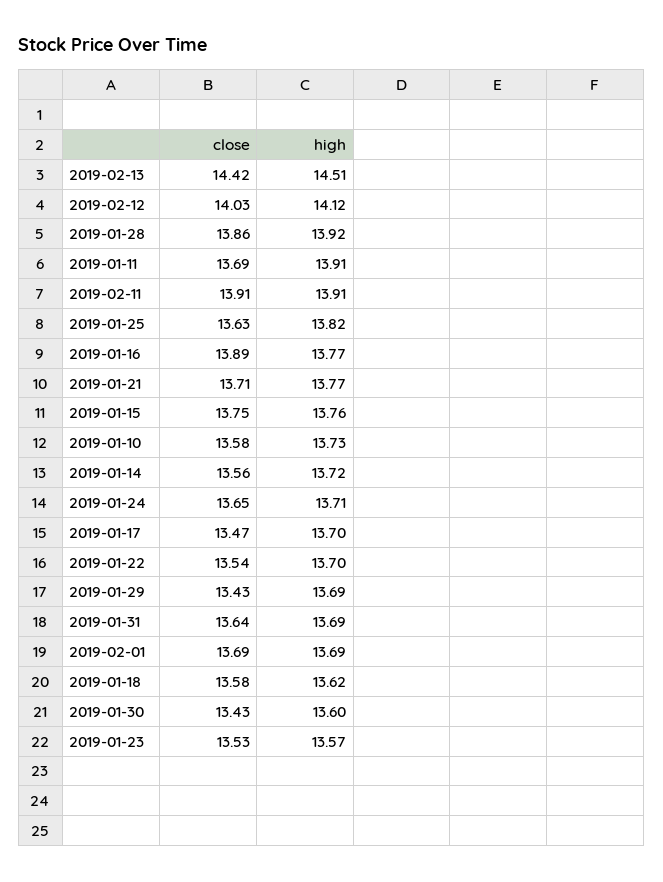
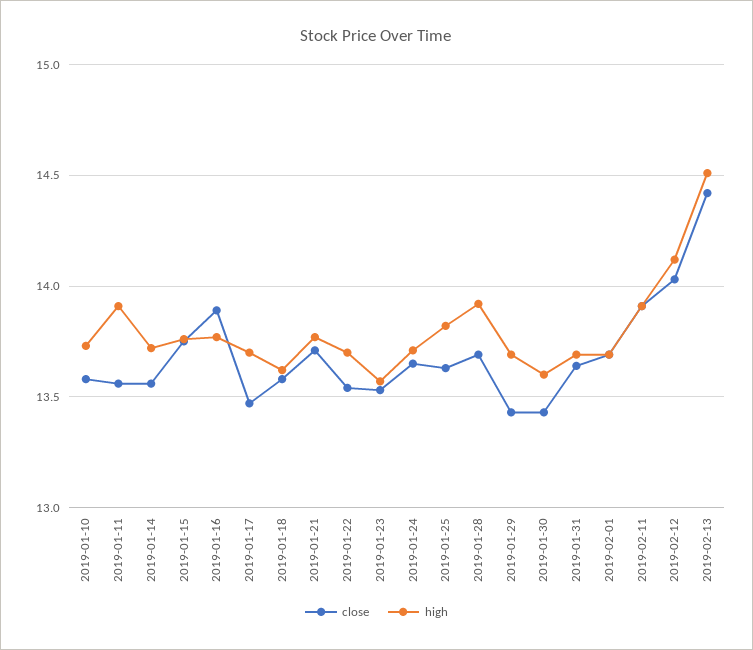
  {
    "close": {
      "2019-02-13": 14.42,
      "2019-02-12": 14.03,
-     "2019-01-28": 13.86,
+     "2019-01-28": 13.7,
-     "2019-01-11": 13.69,
+     "2019-01-11": 13.55,
      "2019-02-11": 13.91,
      "2019-01-25": 13.63,
      "2019-01-16": 13.89,
      "2019-01-21": 13.71,
      "2019-01-15": 13.75,
      "2019-01-10": 13.58,
      "2019-01-14": 13.56,
      "2019-01-24": 13.65,
      "2019-01-17": 13.47,
      "2019-01-22": 13.54,
      "2019-01-29": 13.43,
      "2019-01-31": 13.64,
      "2019-02-01": 13.69,
      "2019-01-18": 13.58,
      "2019-01-30": 13.43,
      "2019-01-23": 13.53
    },
    "high": {
      "2019-02-13": 14.51,
      "2019-02-12": 14.12,
      "2019-01-28": 13.92,
      "2019-01-11": 13.91,
      "2019-02-11": 13.91,
      "2019-01-25": 13.82,
      "2019-01-16": 13.77,
      "2019-01-21": 13.77,
      "2019-01-15": 13.76,
      "2019-01-10": 13.73,
      "2019-01-14": 13.72,
      "2019-01-24": 13.71,
      "2019-01-17": 13.7,
      "2019-01-22": 13.7,
      "2019-01-29": 13.69,
      "2019-01-31": 13.69,
      "2019-02-01": 13.69,
      "2019-01-18": 13.62,
      "2019-01-30": 13.6,
      "2019-01-23": 13.57
    }
  }

